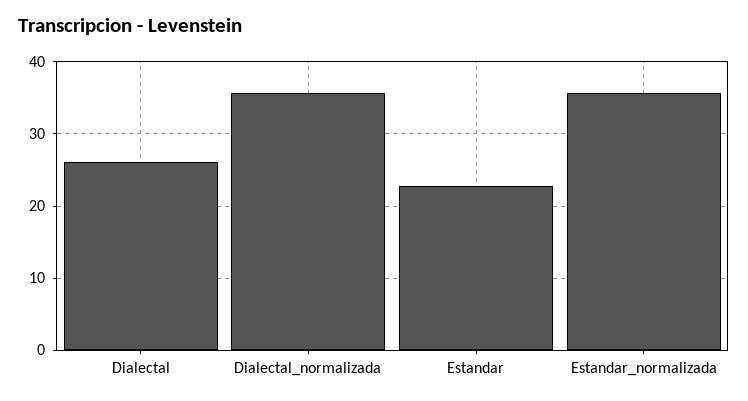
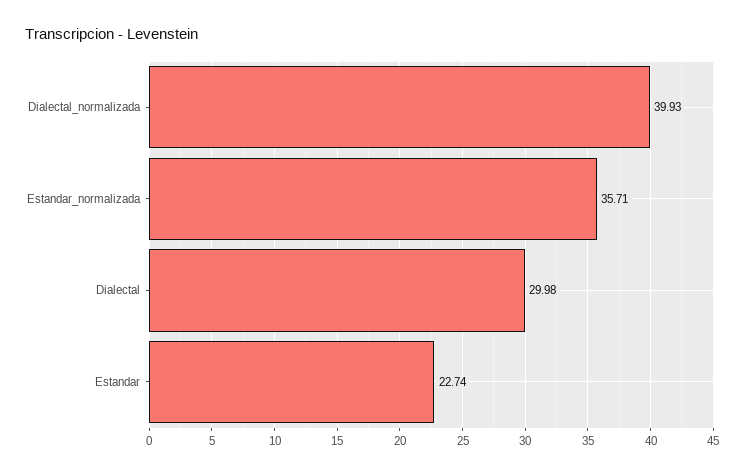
  {
-   "Dialectal": 26,
+   "Dialectal": 29.98,
-   "Dialectal_normalizada": 36,
+   "Dialectal_normalizada": 39.93,
    "Estandar": 22.74,
    "Estandar_normalizada": 35.71
  }

